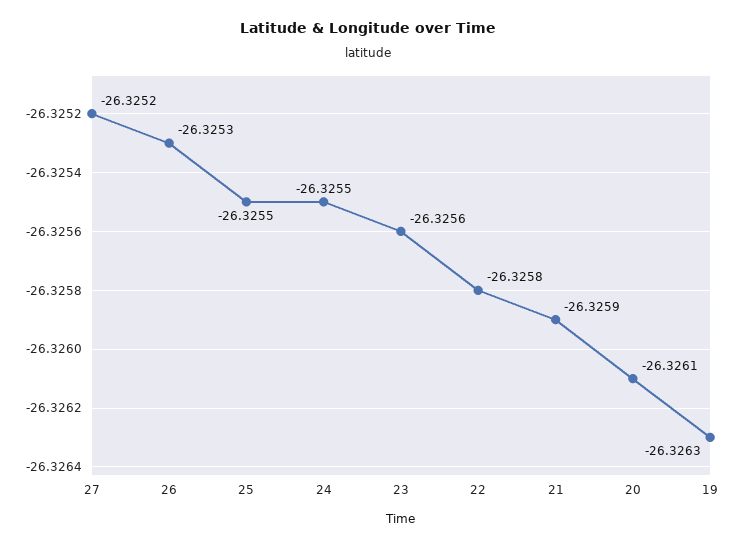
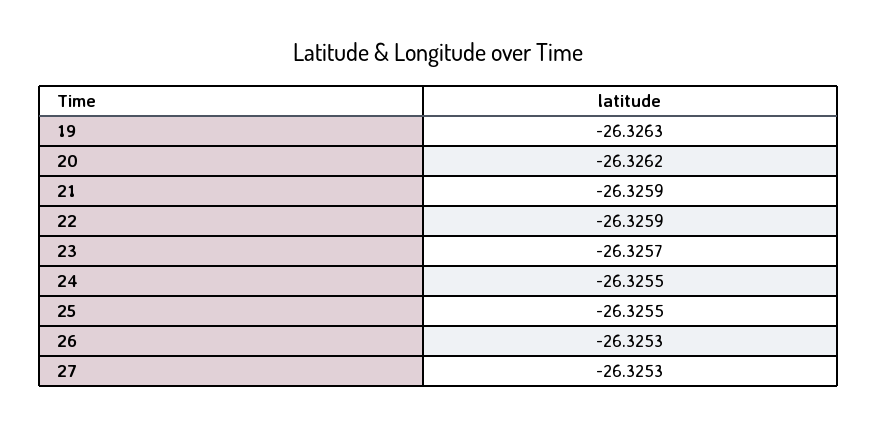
  {
-   "27": -26.3252,
+   "27": -26.3253,
    "26": -26.3253,
    "25": -26.3255,
    "24": -26.3255,
-   "23": -26.3256,
+   "23": -26.3257,
-   "22": -26.3258,
+   "22": -26.3259,
    "21": -26.3259,
-   "20": -26.3261,
+   "20": -26.3262,
    "19": -26.3263
  }

